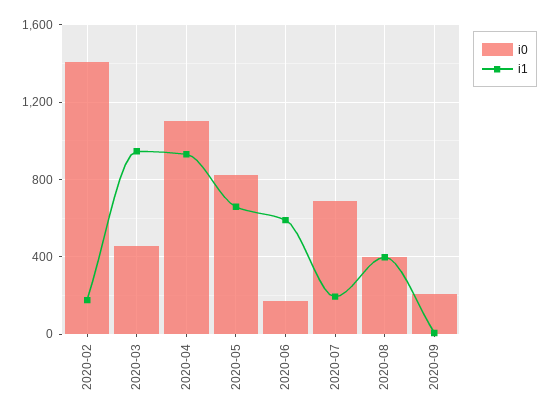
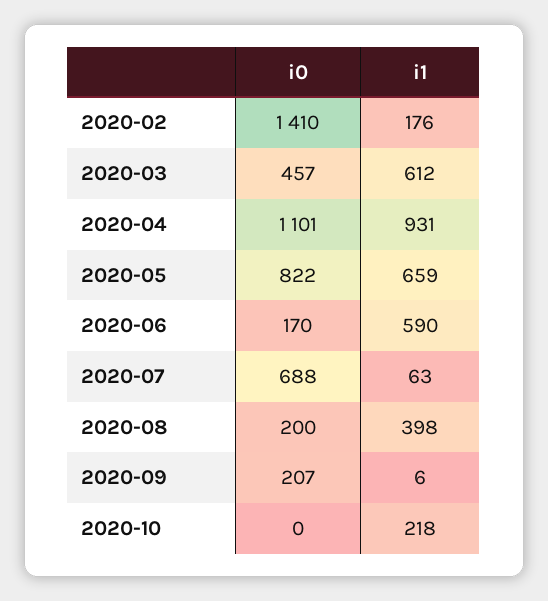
  {
    "i0": {
      "2020-02": 1410,
      "2020-03": 457,
      "2020-04": 1101,
      "2020-05": 822,
      "2020-06": 170,
      "2020-07": 688,
-     "2020-08": 400,
+     "2020-08": 200,
-     "2020-09": 207
+     "2020-09": 207,
+     "2020-10": 0
    },
    "i1": {
      "2020-02": 176,
-     "2020-03": 950,
+     "2020-03": 612,
      "2020-04": 931,
      "2020-05": 659,
      "2020-06": 590,
-     "2020-07": 200,
+     "2020-07": 63,
      "2020-08": 398,
-     "2020-09": 6
+     "2020-09": 6,
+     "2020-10": 218
    }
  }

